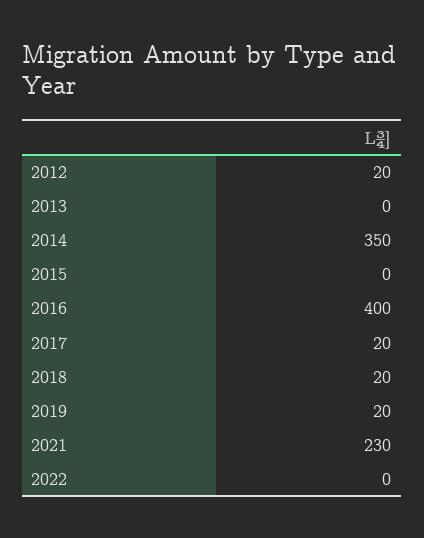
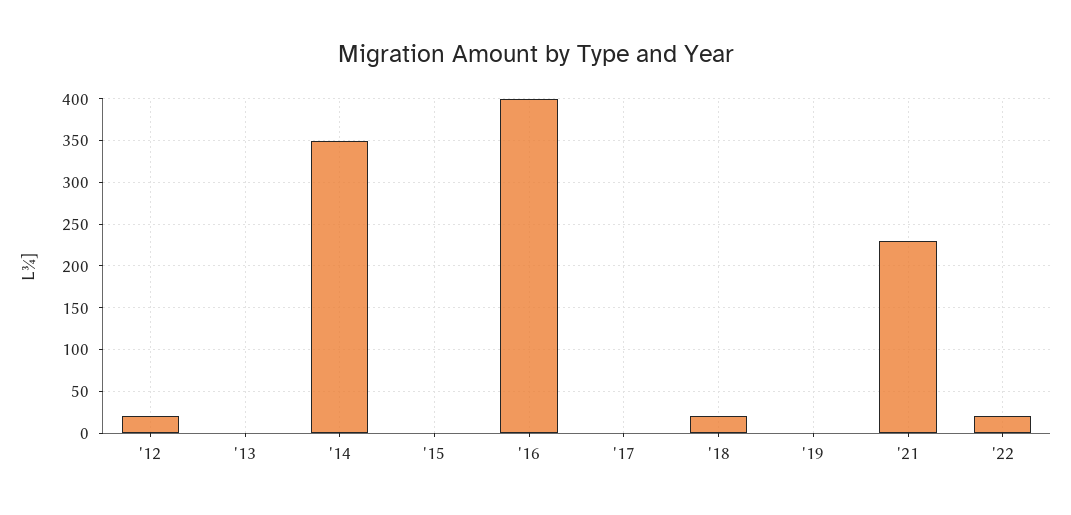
  {
    "2012": 20,
    "2013": 0,
    "2014": 350,
    "2015": 0,
    "2016": 400,
-   "2017": 20,
+   "2017": 0,
    "2018": 20,
-   "2019": 20,
+   "2019": 0,
    "2021": 230,
-   "2022": 0
+   "2022": 20
  }

